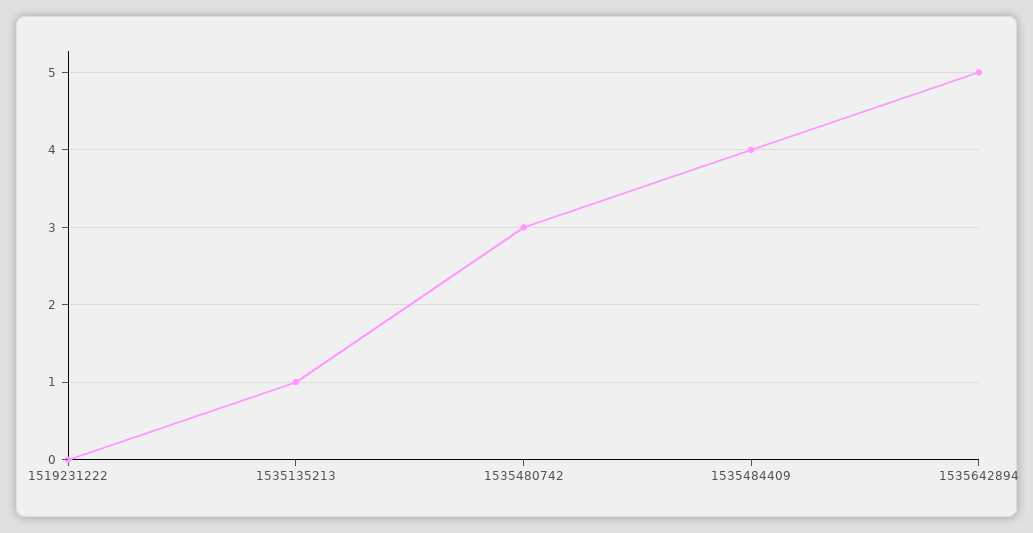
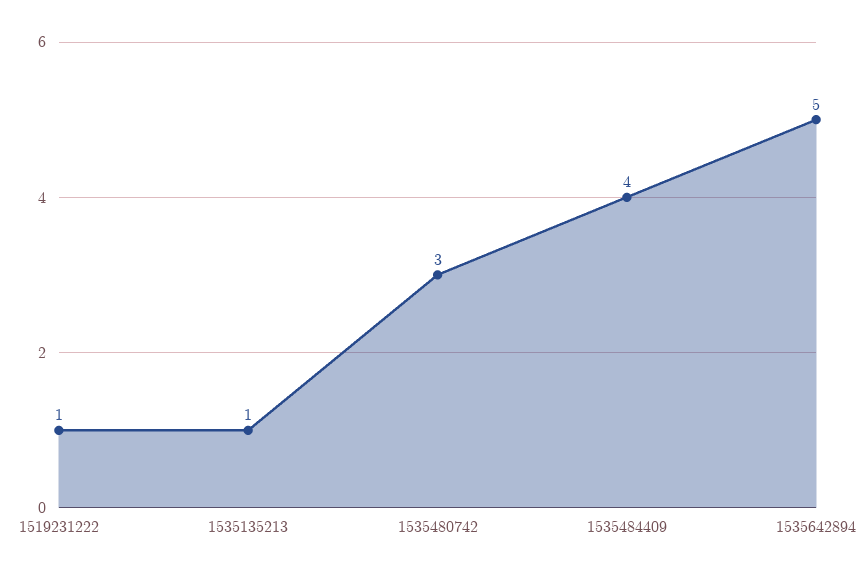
  {
-   "1519231222": 0,
+   "1519231222": 1,
    "1535135213": 1,
    "1535480742": 3,
    "1535484409": 4,
    "1535642894": 5
  }

